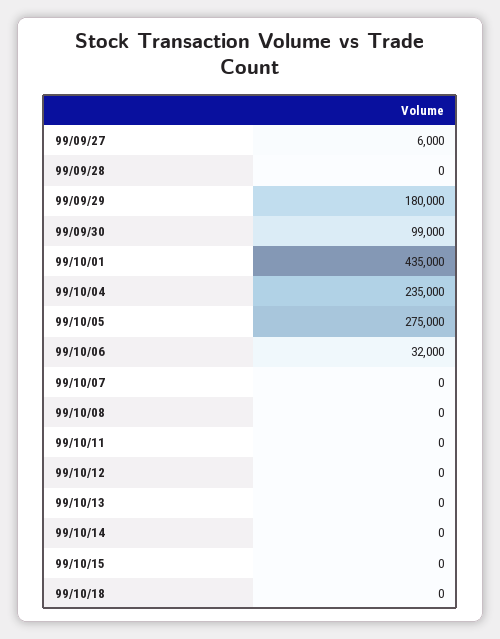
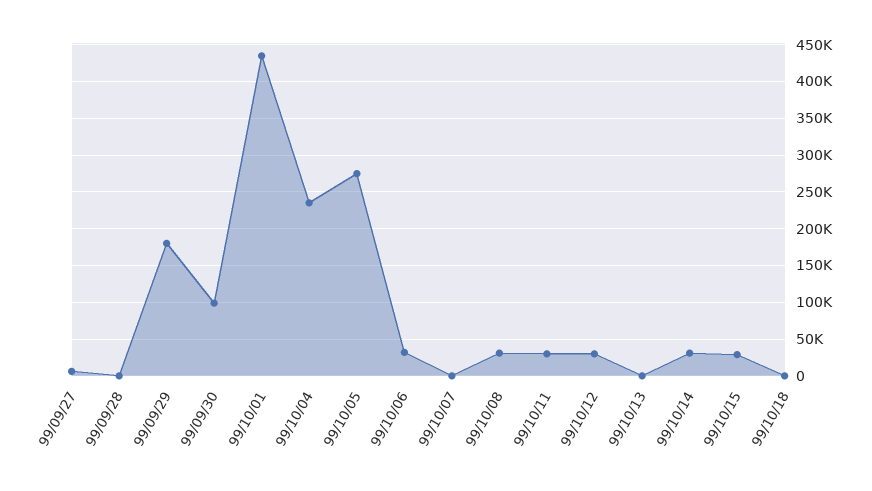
  {
    "99/09/27": 6000,
    "99/09/28": 0,
    "99/09/29": 180000,
    "99/09/30": 99000,
    "99/10/01": 435000,
    "99/10/04": 235000,
    "99/10/05": 275000,
    "99/10/06": 32000,
    "99/10/07": 0,
-   "99/10/08": 0,
+   "99/10/08": 30000,
-   "99/10/11": 0,
+   "99/10/11": 30000,
-   "99/10/12": 0,
+   "99/10/12": 30000,
    "99/10/13": 0,
-   "99/10/14": 0,
+   "99/10/14": 30000,
-   "99/10/15": 0,
+   "99/10/15": 30000,
    "99/10/18": 0
  }

